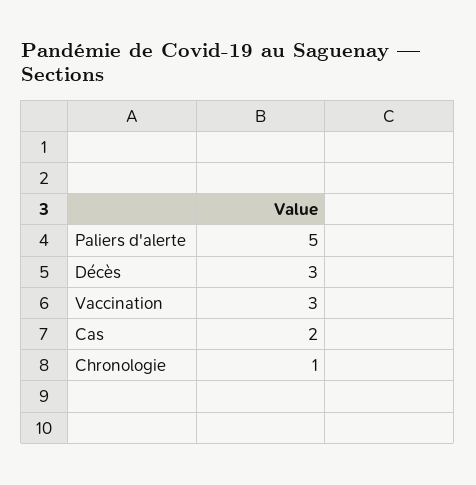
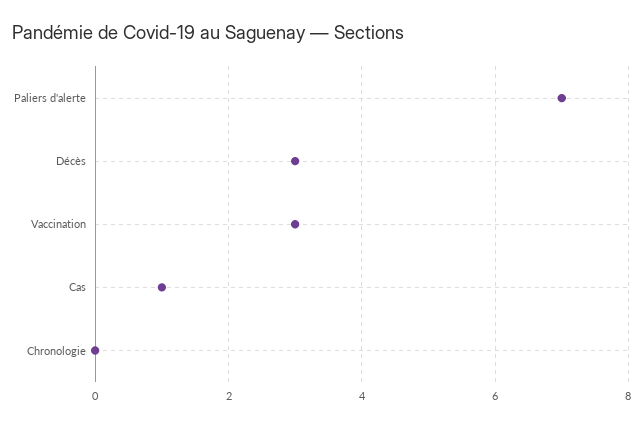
  {
-   "Paliers d'alerte": 5,
+   "Paliers d'alerte": 7,
    "Décès": 3,
    "Vaccination": 3,
-   "Cas": 2,
+   "Cas": 1,
-   "Chronologie": 1
+   "Chronologie": 0
  }

